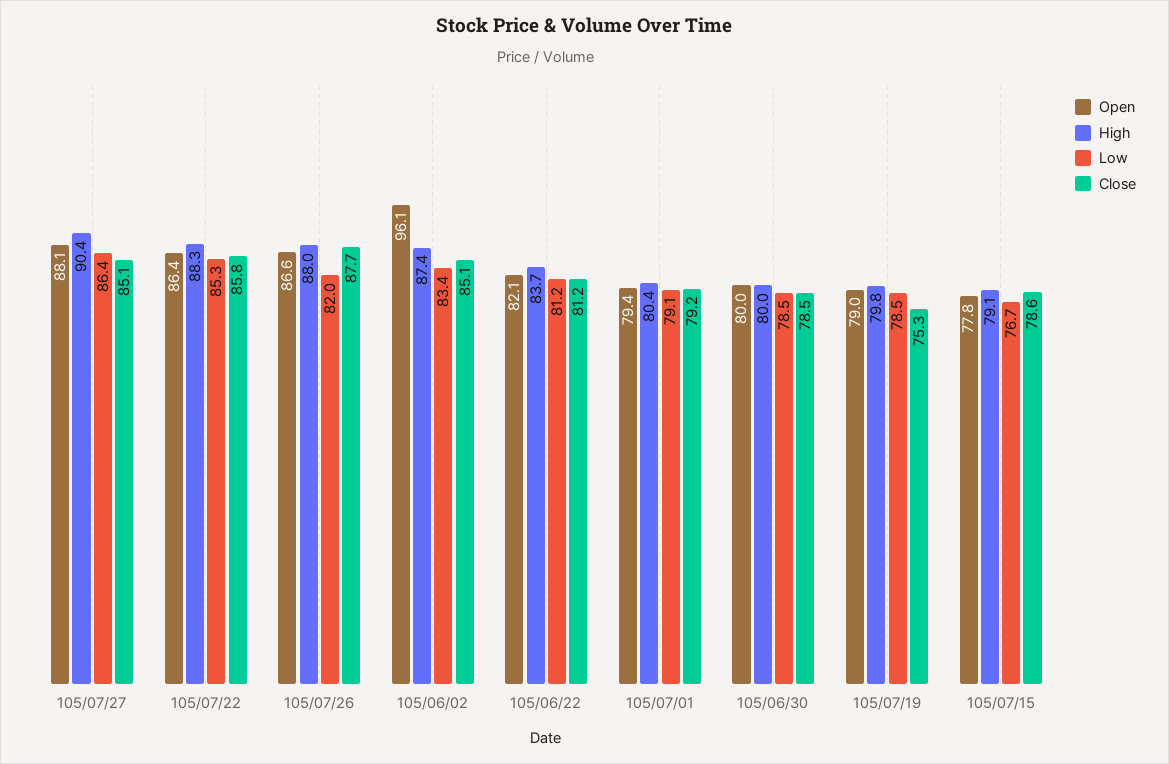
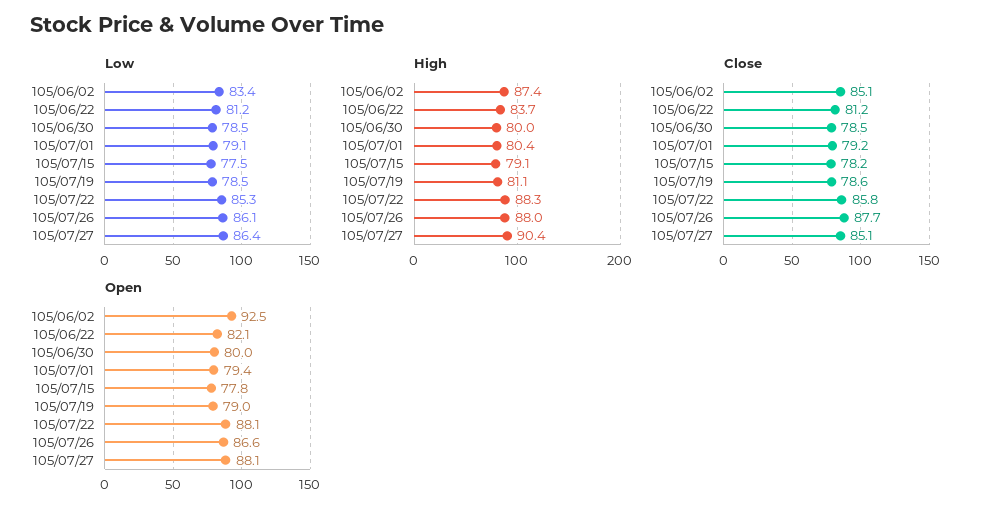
  {
    "Open": {
      "105/07/27": 88.1,
-     "105/07/22": 86.4,
+     "105/07/22": 88.1,
      "105/07/26": 86.6,
-     "105/06/02": 96.1,
+     "105/06/02": 92.5,
      "105/06/22": 82.1,
      "105/07/01": 79.4,
      "105/06/30": 80,
      "105/07/19": 79,
      "105/07/15": 77.8
    },
    "High": {
      "105/07/27": 90.4,
      "105/07/22": 88.3,
      "105/07/26": 88,
      "105/06/02": 87.4,
      "105/06/22": 83.7,
      "105/07/01": 80.4,
      "105/06/30": 80,
-     "105/07/19": 79.8,
+     "105/07/19": 81.1,
      "105/07/15": 79.1
    },
    "Low": {
      "105/07/27": 86.4,
      "105/07/22": 85.3,
-     "105/07/26": 82,
+     "105/07/26": 86.1,
      "105/06/02": 83.4,
      "105/06/22": 81.2,
      "105/07/01": 79.1,
      "105/06/30": 78.5,
      "105/07/19": 78.5,
-     "105/07/15": 76.7
+     "105/07/15": 77.5
    },
    "Close": {
      "105/07/27": 85.1,
      "105/07/22": 85.8,
      "105/07/26": 87.7,
      "105/06/02": 85.1,
      "105/06/22": 81.2,
      "105/07/01": 79.2,
      "105/06/30": 78.5,
-     "105/07/19": 75.3,
+     "105/07/19": 78.6,
-     "105/07/15": 78.6
+     "105/07/15": 78.2
    }
  }

